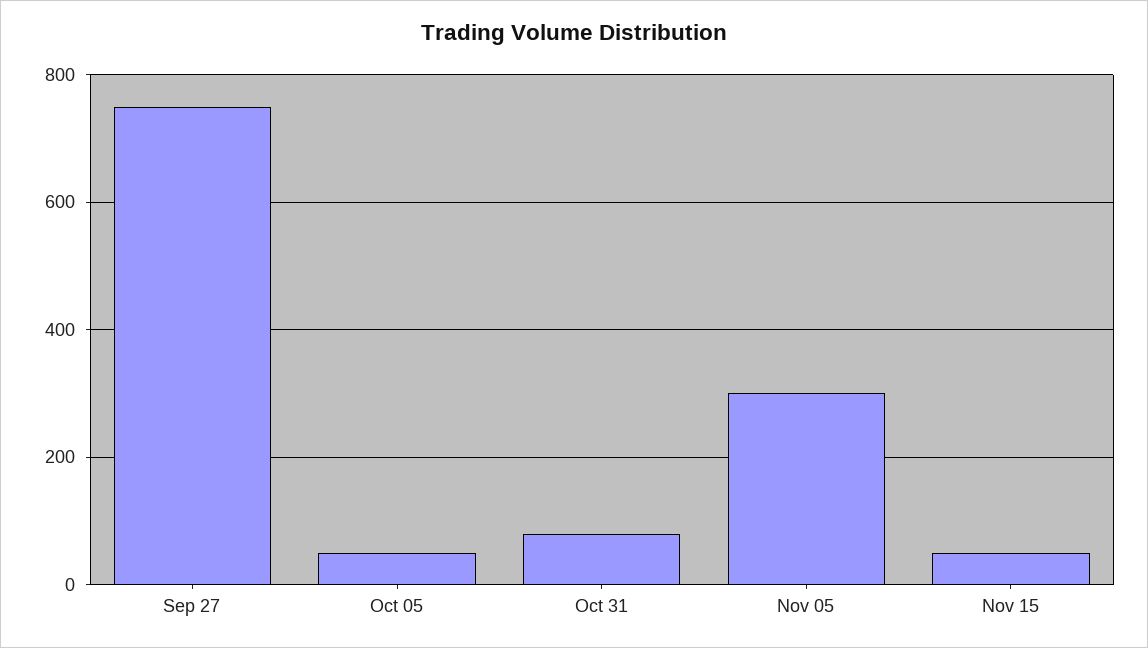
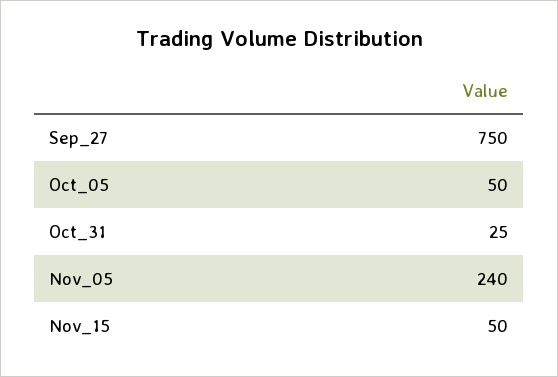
  {
    "Sep 27": 750,
    "Oct 05": 50,
-   "Oct 31": 80,
+   "Oct 31": 25,
-   "Nov 05": 300,
+   "Nov 05": 240,
    "Nov 15": 50
  }

